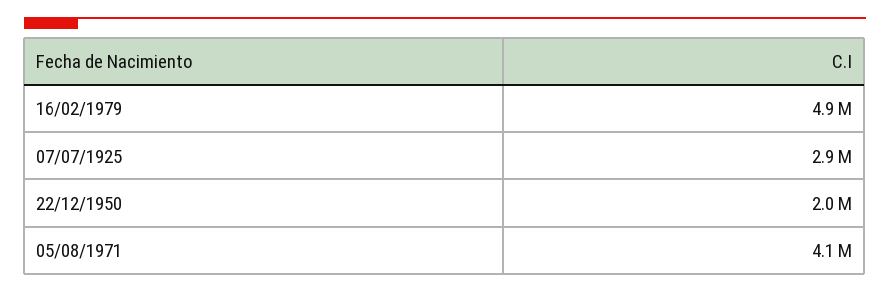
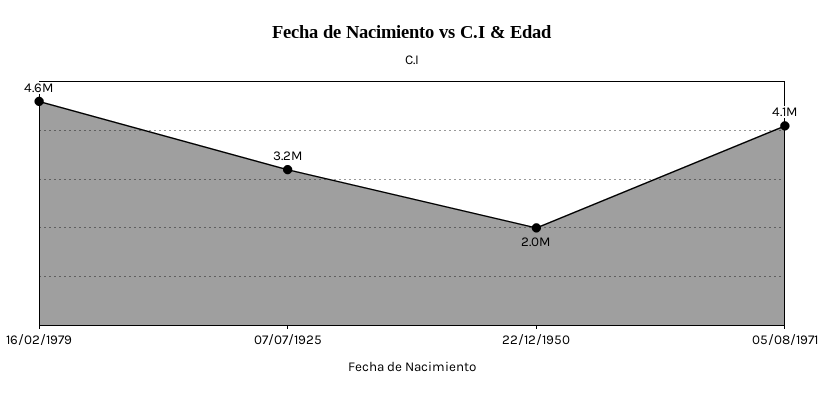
  {
-   "16/02/1979": 4900000,
+   "16/02/1979": 4600000,
-   "07/07/1925": 2900000,
+   "07/07/1925": 3200000,
    "22/12/1950": 2000000,
    "05/08/1971": 4100000
  }

